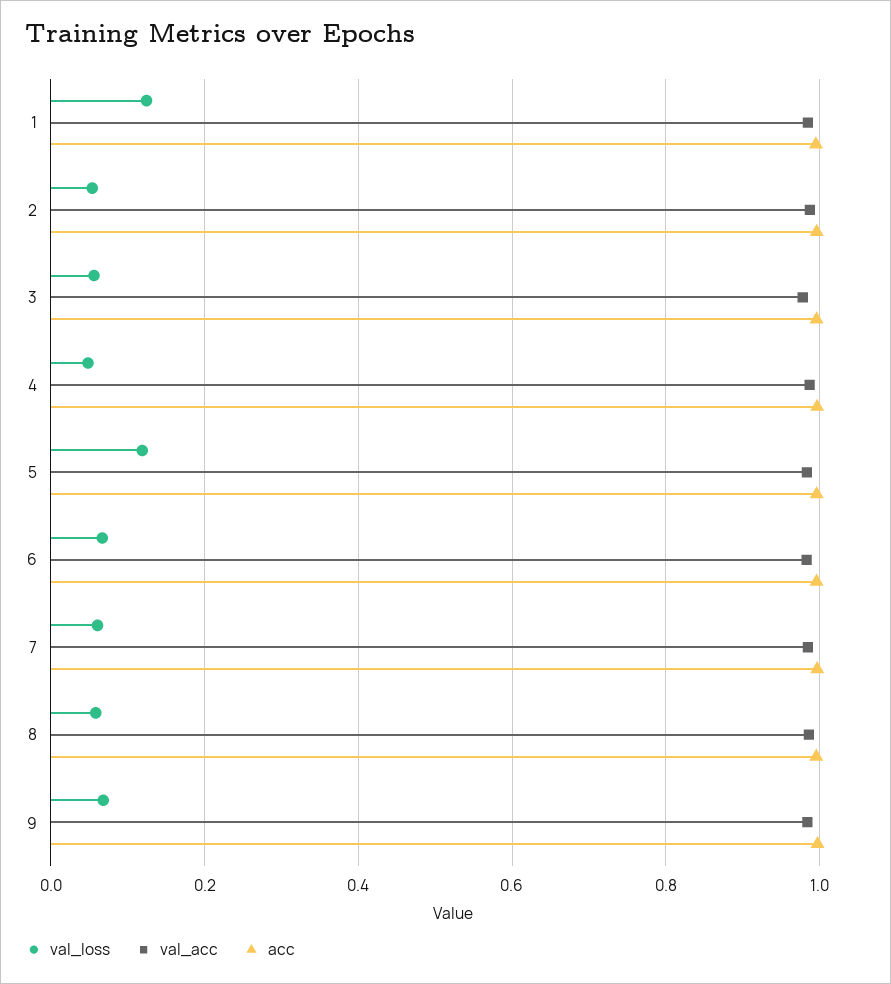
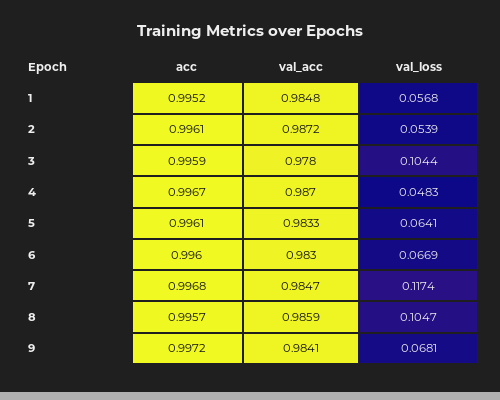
  {
    "val_loss": {
-     "1": 0.12,
+     "1": 0.0568,
      "2": 0.0539,
-     "3": 0.06,
+     "3": 0.1044,
      "4": 0.0483,
-     "5": 0.12,
+     "5": 0.0641,
      "6": 0.0669,
-     "7": 0.06,
+     "7": 0.1174,
-     "8": 0.06,
+     "8": 0.1047,
      "9": 0.0681
    },
    "val_acc": {
      "1": 0.9848,
      "2": 0.9872,
      "3": 0.978,
      "4": 0.987,
      "5": 0.9833,
      "6": 0.983,
      "7": 0.9847,
      "8": 0.9859,
      "9": 0.9841
    },
    "acc": {
      "1": 0.9952,
      "2": 0.9961,
      "3": 0.9959,
      "4": 0.9967,
      "5": 0.9961,
      "6": 0.996,
      "7": 0.9968,
      "8": 0.9957,
      "9": 0.9972
    }
  }

